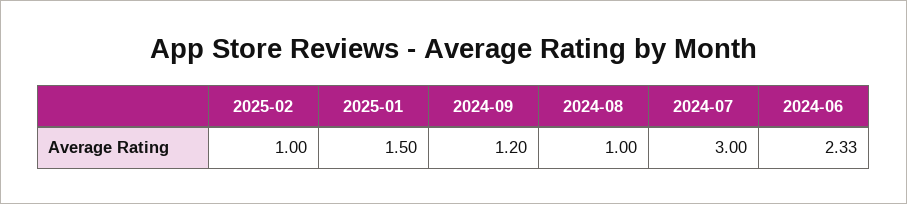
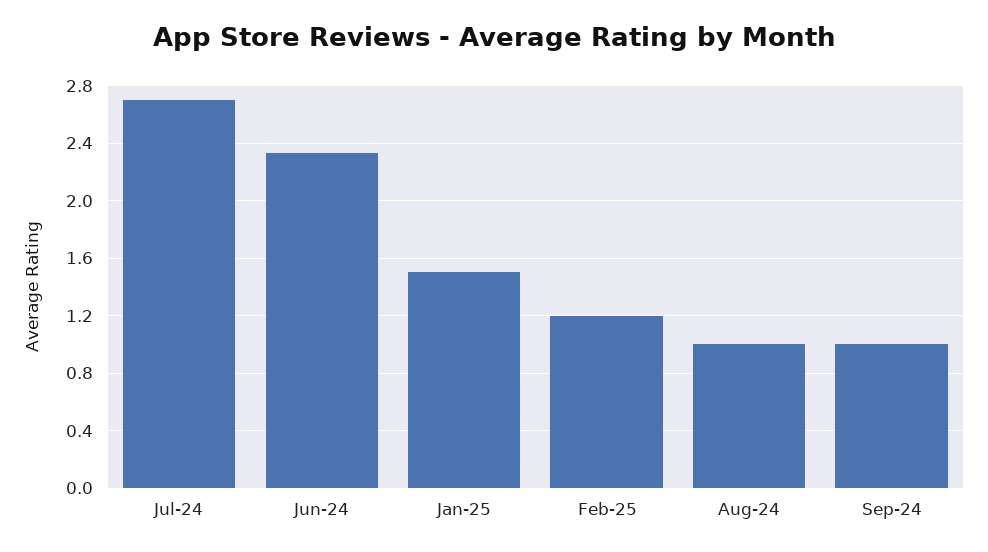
  {
-   "2025-02": 1,
+   "2025-02": 1.2,
    "2025-01": 1.5,
-   "2024-09": 1.2,
+   "2024-09": 1,
    "2024-08": 1,
-   "2024-07": 3,
+   "2024-07": 2.7,
    "2024-06": 2.33
  }

